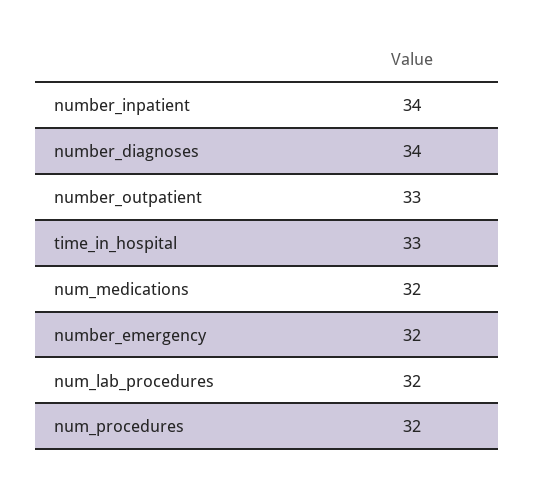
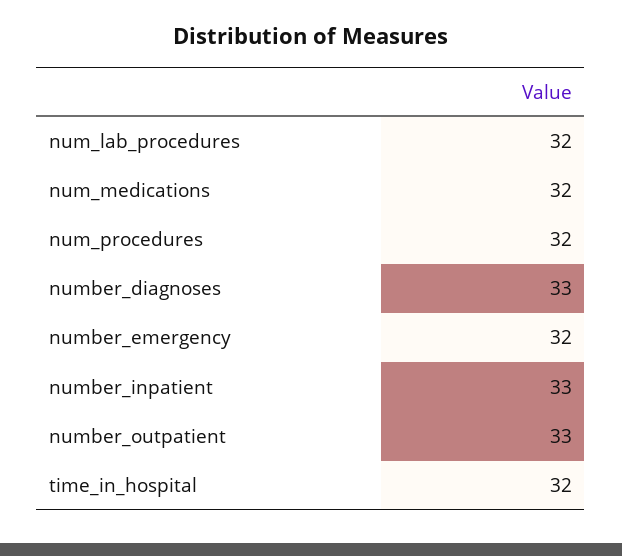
  {
-   "number_inpatient": 34,
+   "number_inpatient": 33,
-   "number_diagnoses": 34,
+   "number_diagnoses": 33,
    "number_outpatient": 33,
-   "time_in_hospital": 33,
+   "time_in_hospital": 32,
    "num_medications": 32,
    "number_emergency": 32,
    "num_lab_procedures": 32,
    "num_procedures": 32
  }

